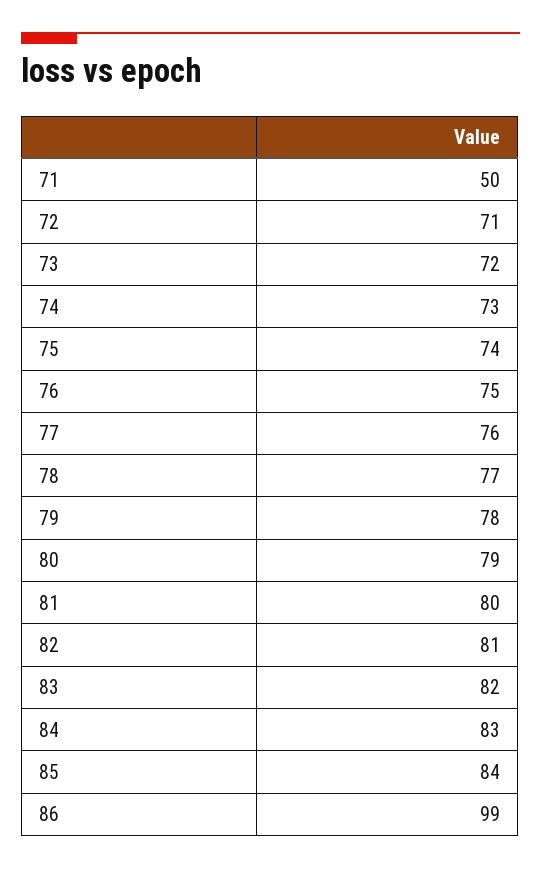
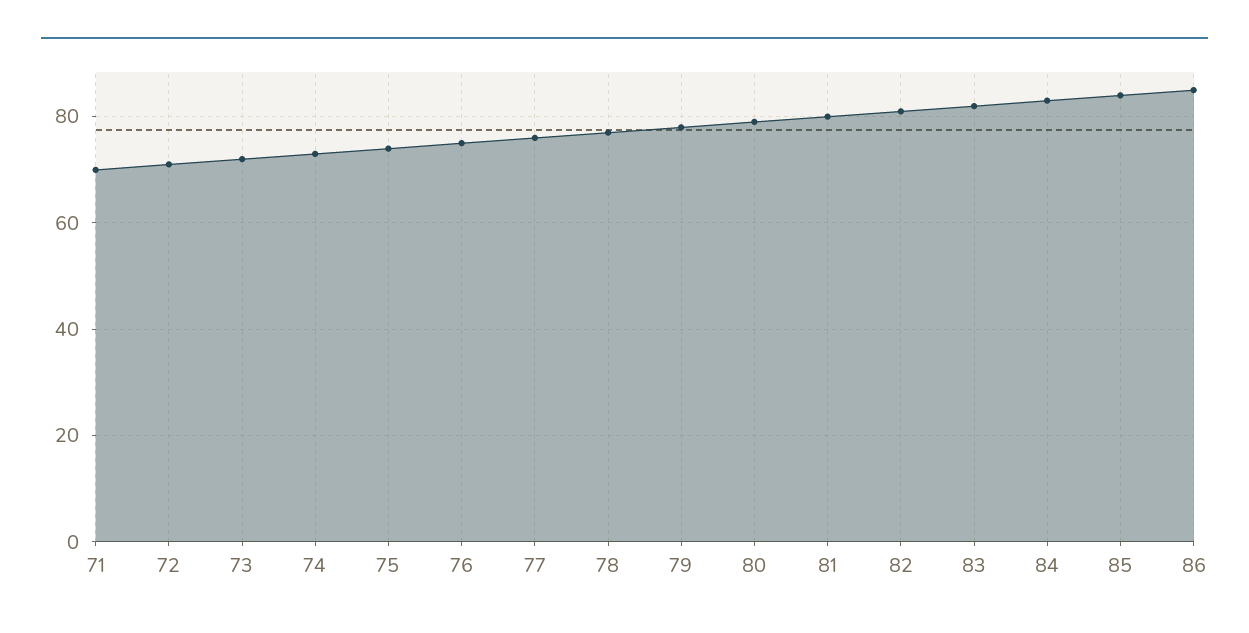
  {
-   "71": 50,
+   "71": 70,
    "72": 71,
    "73": 72,
    "74": 73,
    "75": 74,
    "76": 75,
    "77": 76,
    "78": 77,
    "79": 78,
    "80": 79,
    "81": 80,
    "82": 81,
    "83": 82,
    "84": 83,
    "85": 84,
-   "86": 99
+   "86": 85
  }

